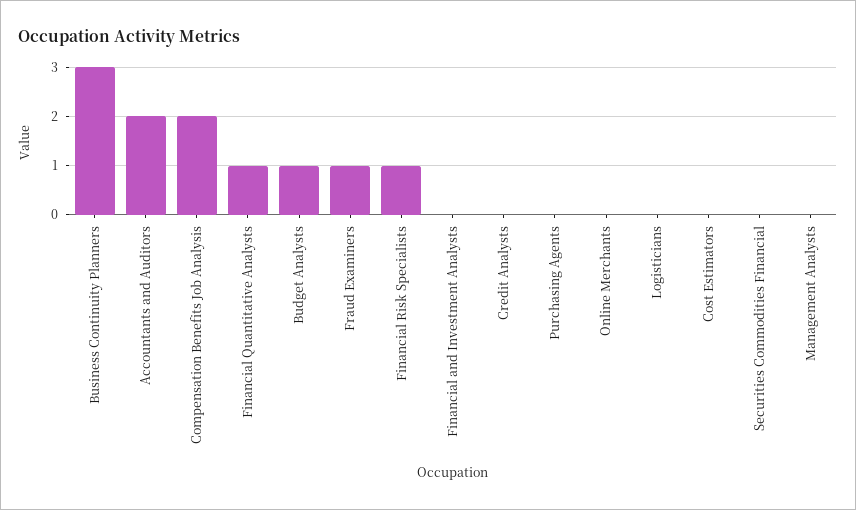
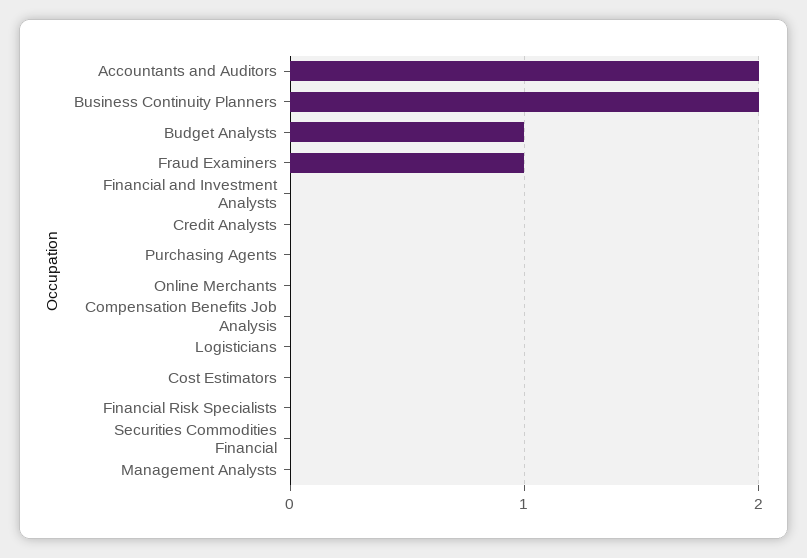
  {
-   "Business Continuity Planners": 3,
+   "Business Continuity Planners": 2,
    "Accountants and Auditors": 2,
-   "Compensation Benefits Job Analysis": 2,
+   "Compensation Benefits Job Analysis": 0,
-   "Financial Quantitative Analysts": 1,
    "Budget Analysts": 1,
    "Fraud Examiners": 1,
-   "Financial Risk Specialists": 1,
+   "Financial Risk Specialists": 0,
    "Financial and Investment Analysts": 0,
    "Credit Analysts": 0,
    "Purchasing Agents": 0,
    "Online Merchants": 0,
    "Logisticians": 0,
    "Cost Estimators": 0,
    "Securities Commodities Financial": 0,
    "Management Analysts": 0
  }

